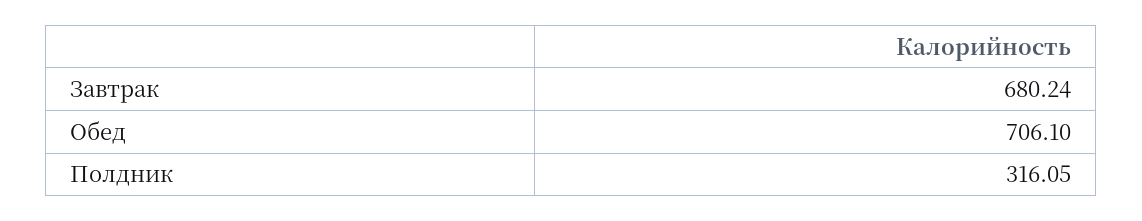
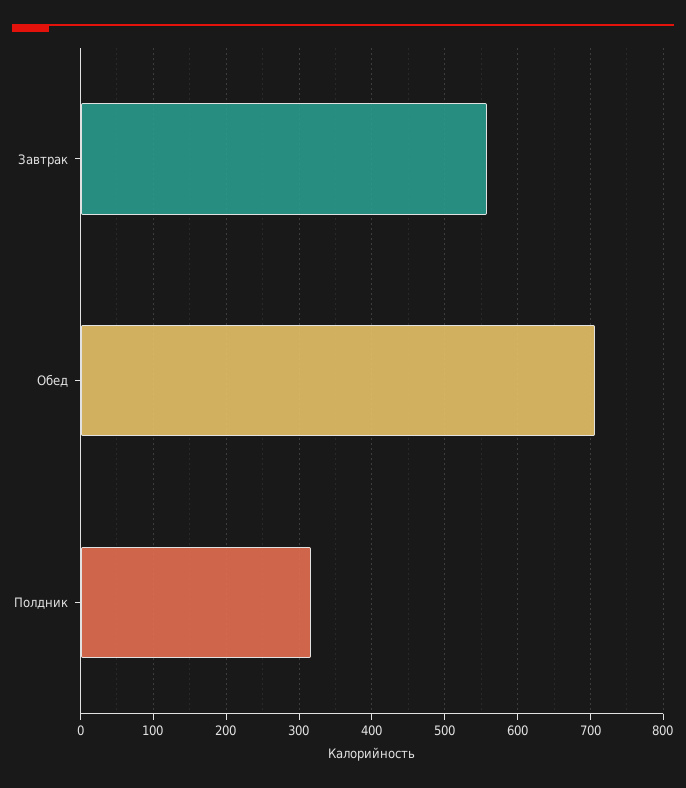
  {
-   "Завтрак": 680.24,
+   "Завтрак": 560,
    "Обед": 706.1,
    "Полдник": 316.05
  }

